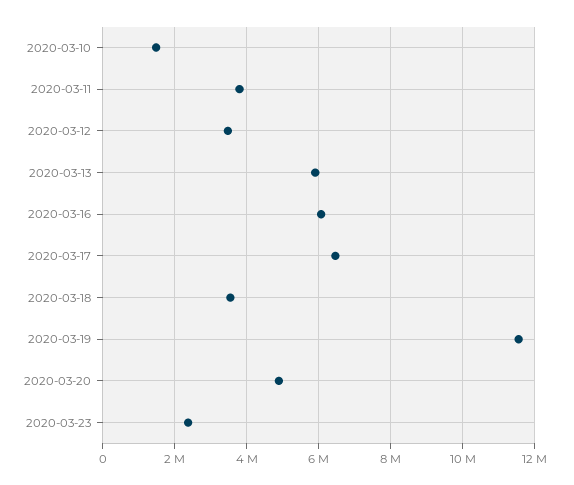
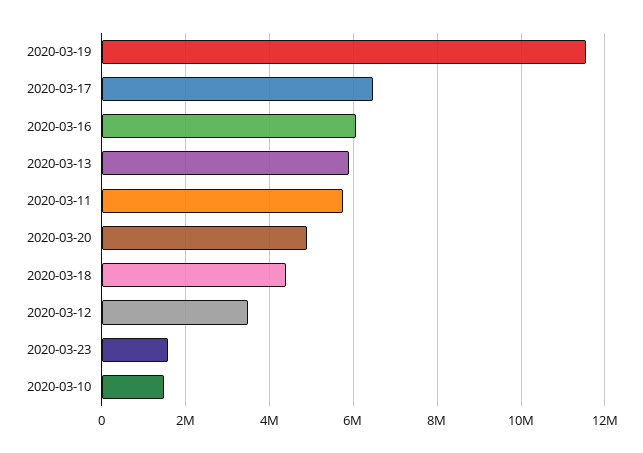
  {
    "2020-03-10": 1400000,
-   "2020-03-11": 3800000,
+   "2020-03-11": 5800000,
    "2020-03-12": 3400000,
    "2020-03-13": 6000000,
    "2020-03-16": 6000000,
    "2020-03-17": 6400000,
-   "2020-03-18": 3600000,
+   "2020-03-18": 4400000,
    "2020-03-19": 11600000,
    "2020-03-20": 4800000,
-   "2020-03-23": 2400000
+   "2020-03-23": 1600000
  }

